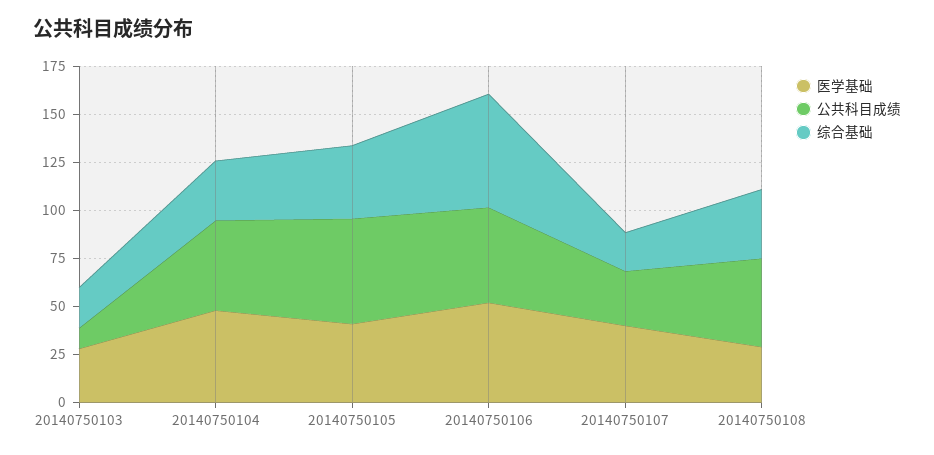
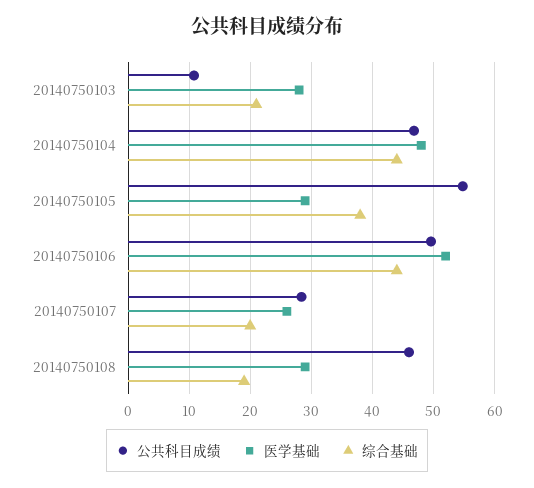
  {
    "医学基础": {
      "20140750103": 28,
      "20140750104": 48,
-     "20140750105": 40,
+     "20140750105": 29,
      "20140750106": 52,
-     "20140750107": 40,
+     "20140750107": 26,
      "20140750108": 29
    },
    "公共科目成绩": {
      "20140750103": 11,
      "20140750104": 47,
      "20140750105": 55,
      "20140750106": 50,
      "20140750107": 28,
      "20140750108": 46
    },
    "综合基础": {
      "20140750103": 21,
-     "20140750104": 30,
+     "20140750104": 44,
      "20140750105": 38,
-     "20140750106": 60,
+     "20140750106": 44,
      "20140750107": 20,
-     "20140750108": 35
+     "20140750108": 19
    }
  }

